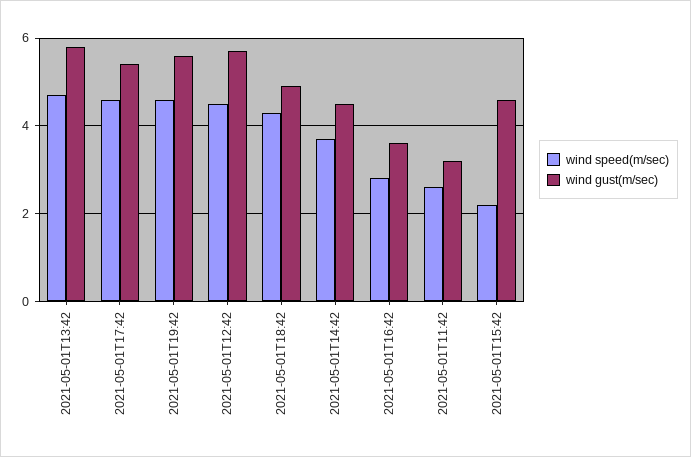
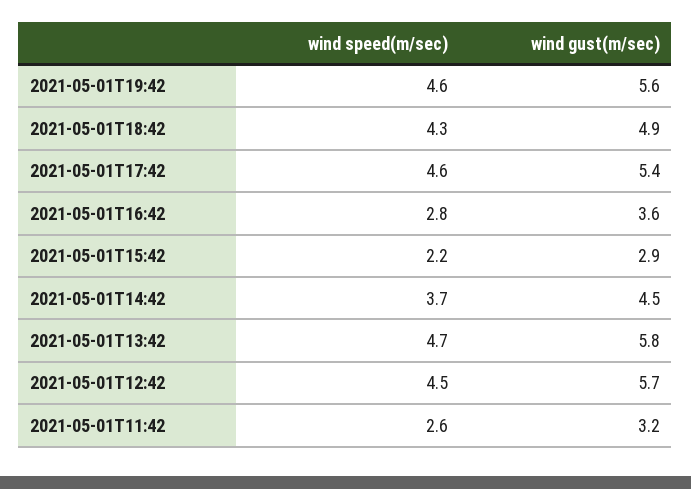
  {
    "wind speed(m/sec)": {
      "2021-05-01T13:42": 4.7,
      "2021-05-01T17:42": 4.6,
      "2021-05-01T19:42": 4.6,
      "2021-05-01T12:42": 4.5,
      "2021-05-01T18:42": 4.3,
      "2021-05-01T14:42": 3.7,
      "2021-05-01T16:42": 2.8,
      "2021-05-01T11:42": 2.6,
      "2021-05-01T15:42": 2.2
    },
    "wind gust(m/sec)": {
      "2021-05-01T13:42": 5.8,
      "2021-05-01T17:42": 5.4,
      "2021-05-01T19:42": 5.6,
      "2021-05-01T12:42": 5.7,
      "2021-05-01T18:42": 4.9,
      "2021-05-01T14:42": 4.5,
      "2021-05-01T16:42": 3.6,
      "2021-05-01T11:42": 3.2,
-     "2021-05-01T15:42": 4.5
+     "2021-05-01T15:42": 2.9
    }
  }

